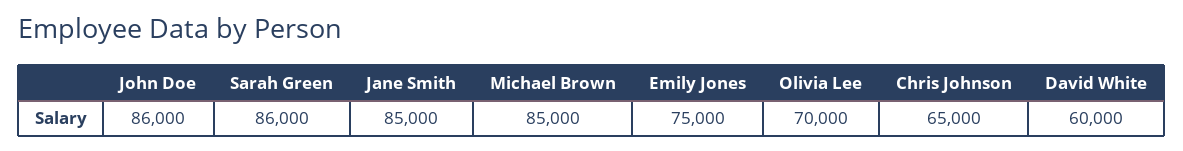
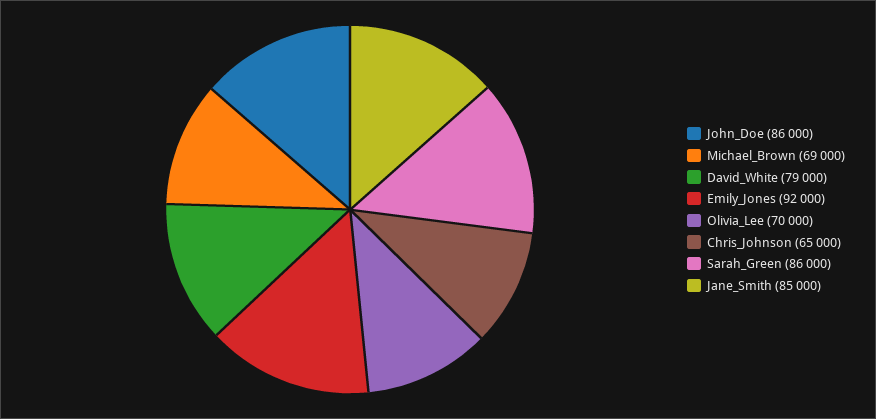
  {
    "John Doe": 86000,
    "Sarah Green": 86000,
    "Jane Smith": 85000,
-   "Michael Brown": 85000,
+   "Michael Brown": 69000,
-   "Emily Jones": 75000,
+   "Emily Jones": 92000,
    "Olivia Lee": 70000,
    "Chris Johnson": 65000,
-   "David White": 60000
+   "David White": 79000
  }

